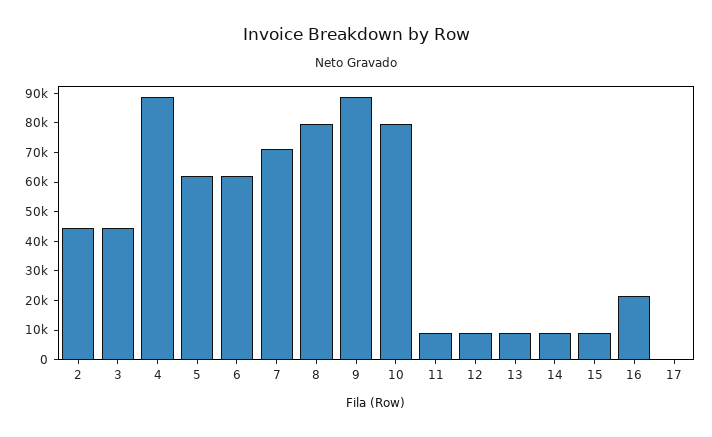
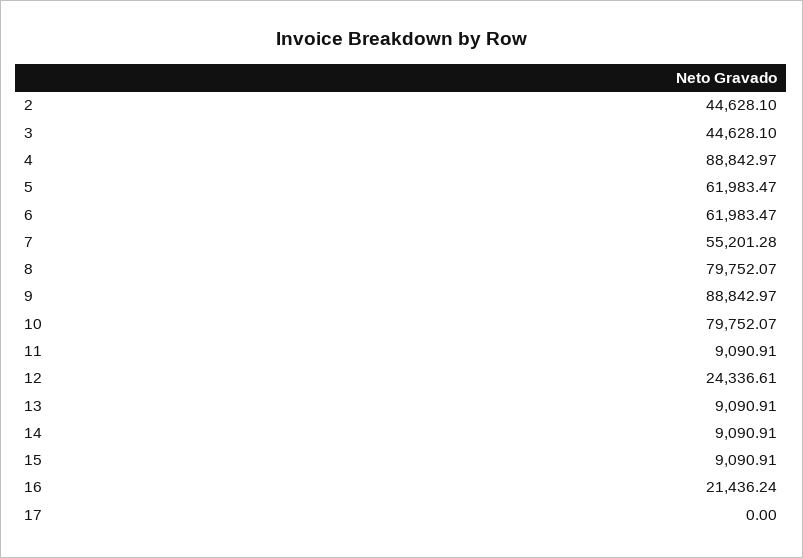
  {
    "2": 44628.1,
    "3": 44628.1,
    "4": 88842.97,
    "5": 61983.47,
    "6": 61983.47,
-   "7": 70000,
+   "7": 55201.28,
    "8": 79752.07,
    "9": 88842.97,
    "10": 79752.07,
    "11": 9090.91,
-   "12": 10000,
+   "12": 24336.61,
    "13": 9090.91,
    "14": 9090.91,
    "15": 9090.91,
    "16": 21436.24,
    "17": 0
  }

